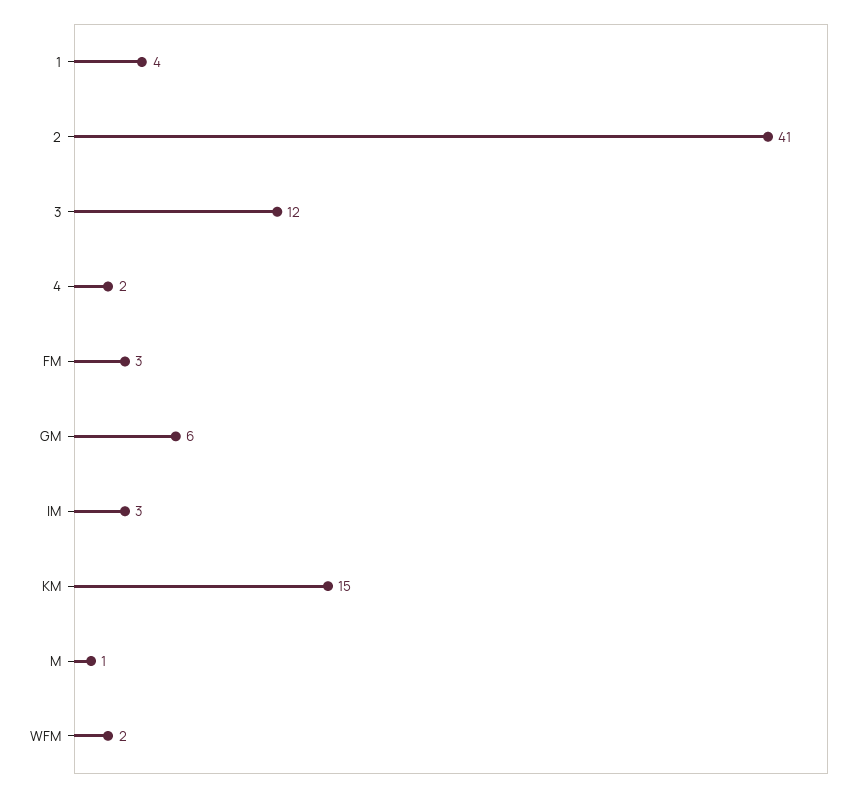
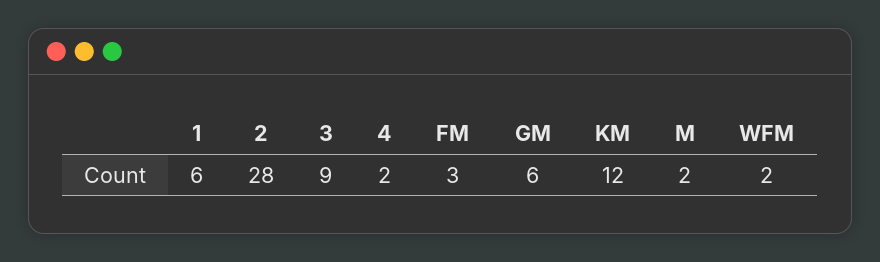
  {
-   "1": 4,
+   "1": 6,
-   "2": 41,
+   "2": 28,
-   "3": 12,
+   "3": 9,
    "4": 2,
    "FM": 3,
    "GM": 6,
-   "IM": 3,
-   "KM": 15,
+   "KM": 12,
-   "M": 1,
+   "M": 2,
    "WFM": 2
  }

